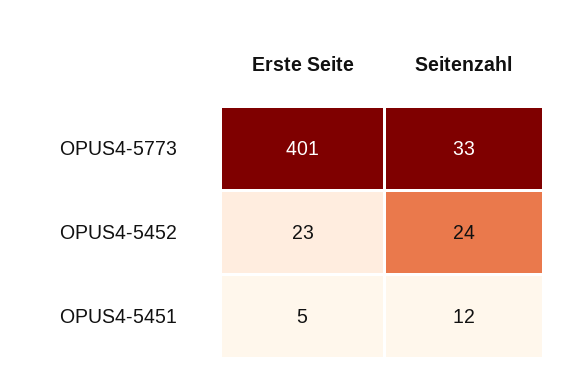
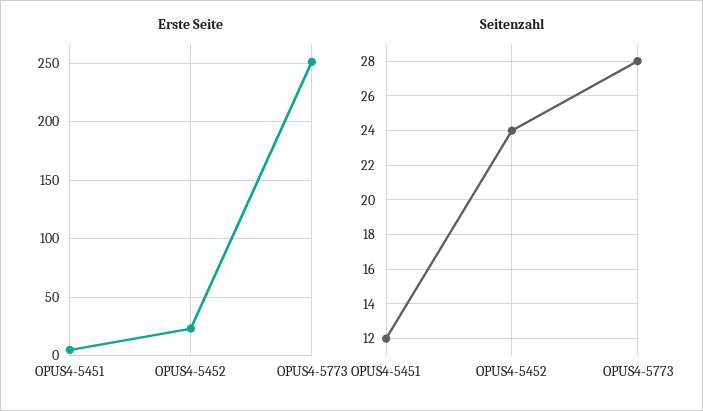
  {
    "Erste Seite": {
-     "OPUS4-5773": 401,
+     "OPUS4-5773": 250,
      "OPUS4-5452": 23,
      "OPUS4-5451": 5
    },
    "Seitenzahl": {
-     "OPUS4-5773": 33,
+     "OPUS4-5773": 28,
      "OPUS4-5452": 24,
      "OPUS4-5451": 12
    }
  }

